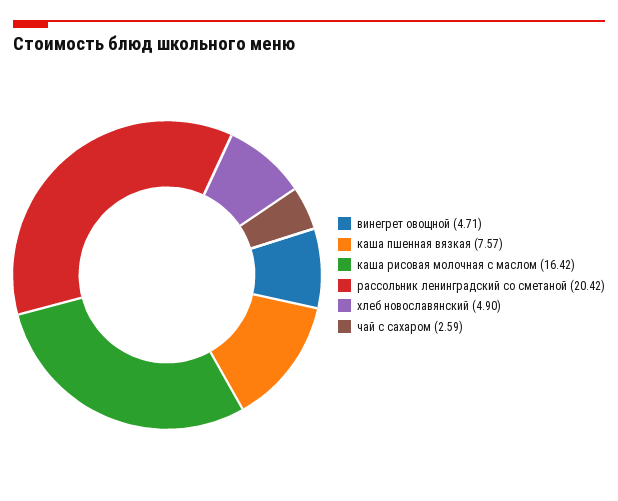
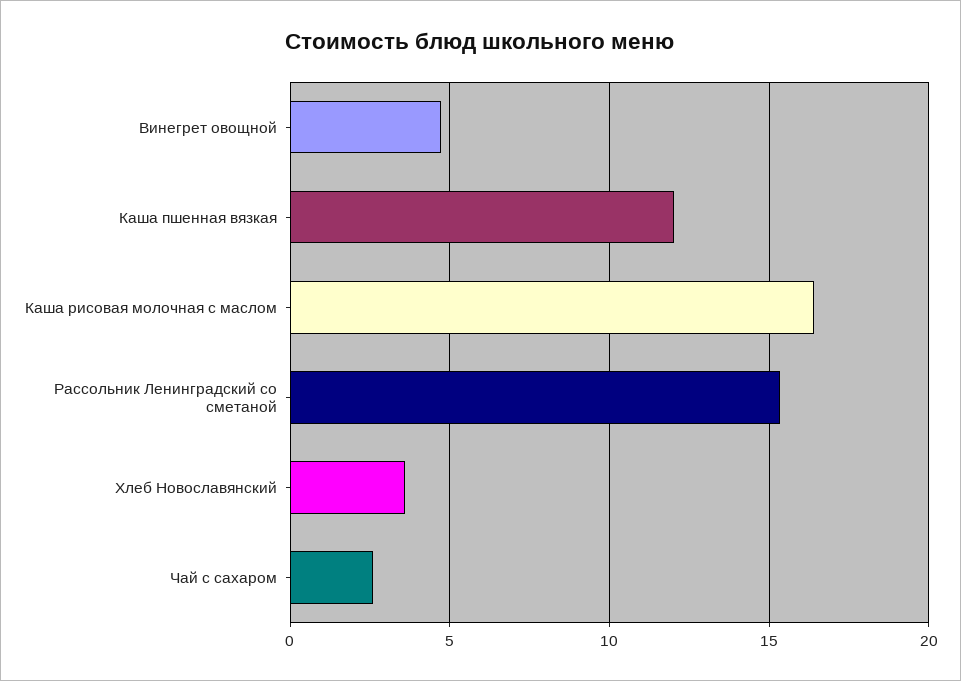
  {
    "винегрет овощной": 4.71,
-   "каша пшенная вязкая": 7.57,
+   "каша пшенная вязкая": 12,
    "каша рисовая молочная с маслом": 16.42,
-   "рассольник ленинградский со сметаной": 20.42,
+   "рассольник ленинградский со сметаной": 15.5,
-   "хлеб новославянский": 4.9,
+   "хлеб новославянский": 3.5,
    "чай с сахаром": 2.59
  }

